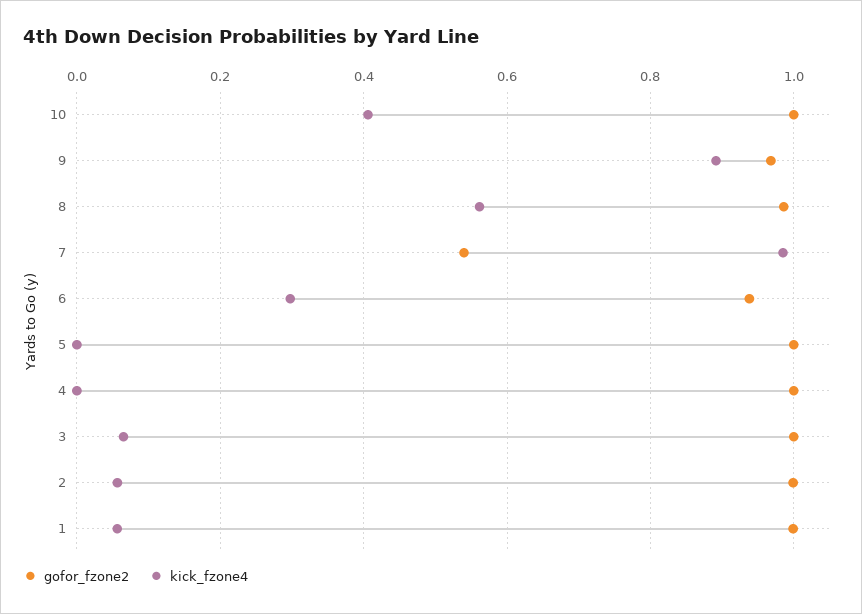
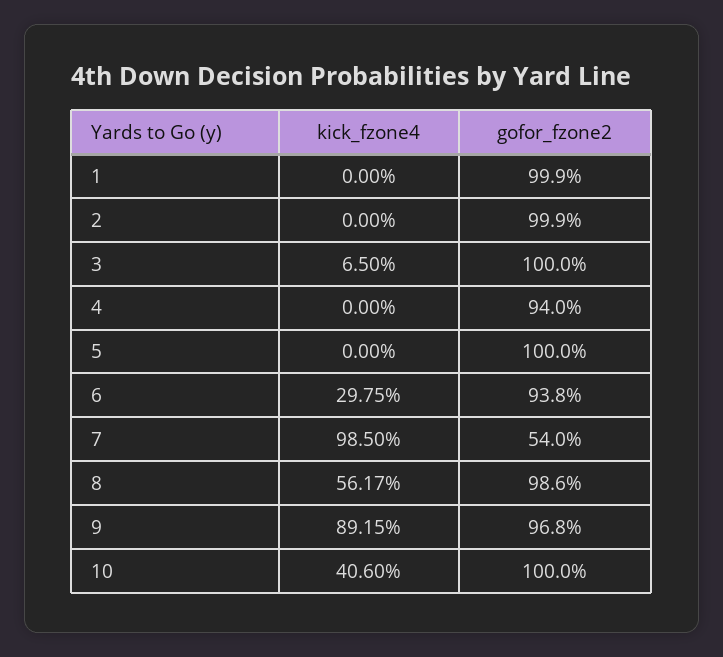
  {
    "gofor_fzone2": {
      "10": 1,
      "9": 0.968,
      "8": 0.986,
      "7": 0.54,
      "6": 0.938,
      "5": 1,
-     "4": 1,
+     "4": 0.94,
      "3": 1,
      "2": 0.999,
      "1": 0.999
    },
    "kick_fzone4": {
      "10": 0.406,
      "9": 0.8915,
      "8": 0.5617,
      "7": 0.985,
      "6": 0.2975,
      "5": 0,
      "4": 0,
      "3": 0.065,
-     "2": 0.06,
+     "2": 0,
-     "1": 0.06
+     "1": 0
    }
  }

